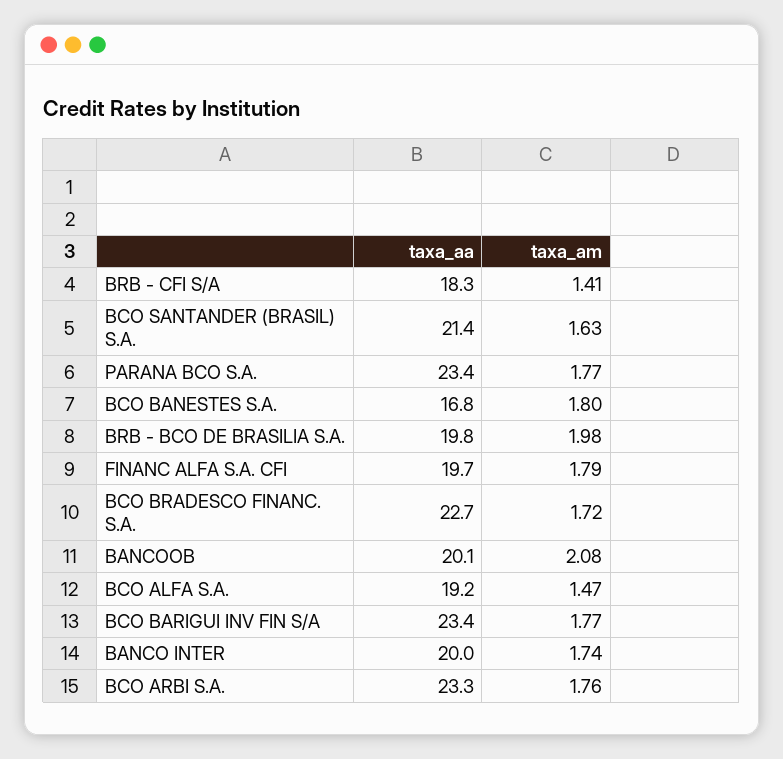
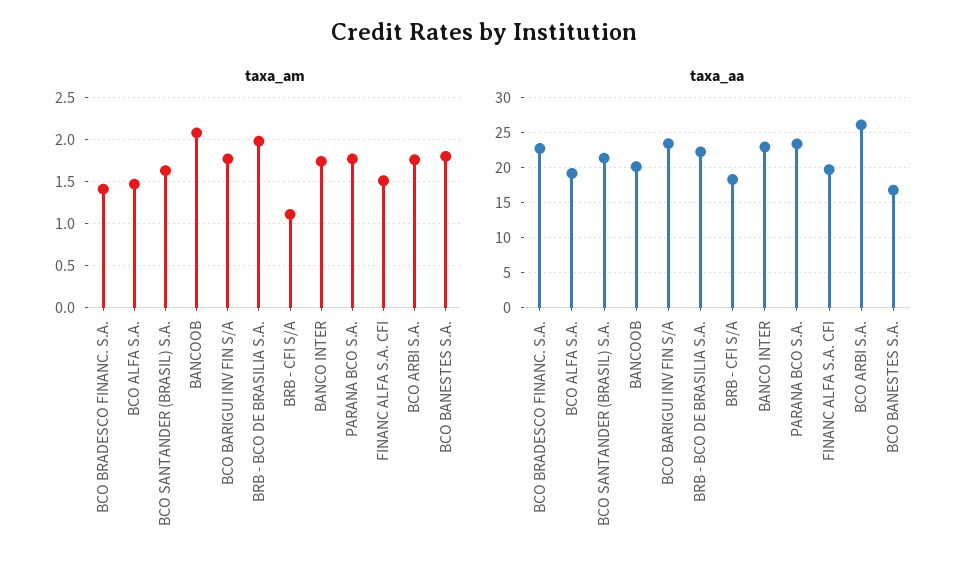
  {
    "taxa_aa": {
      "BRB - CFI S/A": 18.3,
      "BCO SANTANDER (BRASIL) S.A.": 21.4,
      "PARANA BCO S.A.": 23.4,
      "BCO BANESTES S.A.": 16.8,
-     "BRB - BCO DE BRASILIA S.A.": 19.8,
+     "BRB - BCO DE BRASILIA S.A.": 22,
      "FINANC ALFA S.A. CFI": 19.7,
      "BCO BRADESCO FINANC. S.A.": 22.7,
      "BANCOOB": 20.1,
      "BCO ALFA S.A.": 19.2,
      "BCO BARIGUI INV FIN S/A": 23.4,
-     "BANCO INTER": 20,
+     "BANCO INTER": 23,
-     "BCO ARBI S.A.": 23.3
+     "BCO ARBI S.A.": 26
    },
    "taxa_am": {
-     "BRB - CFI S/A": 1.41,
+     "BRB - CFI S/A": 1.1,
      "BCO SANTANDER (BRASIL) S.A.": 1.63,
      "PARANA BCO S.A.": 1.77,
      "BCO BANESTES S.A.": 1.8,
      "BRB - BCO DE BRASILIA S.A.": 1.98,
-     "FINANC ALFA S.A. CFI": 1.79,
+     "FINANC ALFA S.A. CFI": 1.5,
-     "BCO BRADESCO FINANC. S.A.": 1.72,
+     "BCO BRADESCO FINANC. S.A.": 1.4,
      "BANCOOB": 2.08,
      "BCO ALFA S.A.": 1.47,
      "BCO BARIGUI INV FIN S/A": 1.77,
      "BANCO INTER": 1.74,
      "BCO ARBI S.A.": 1.76
    }
  }

